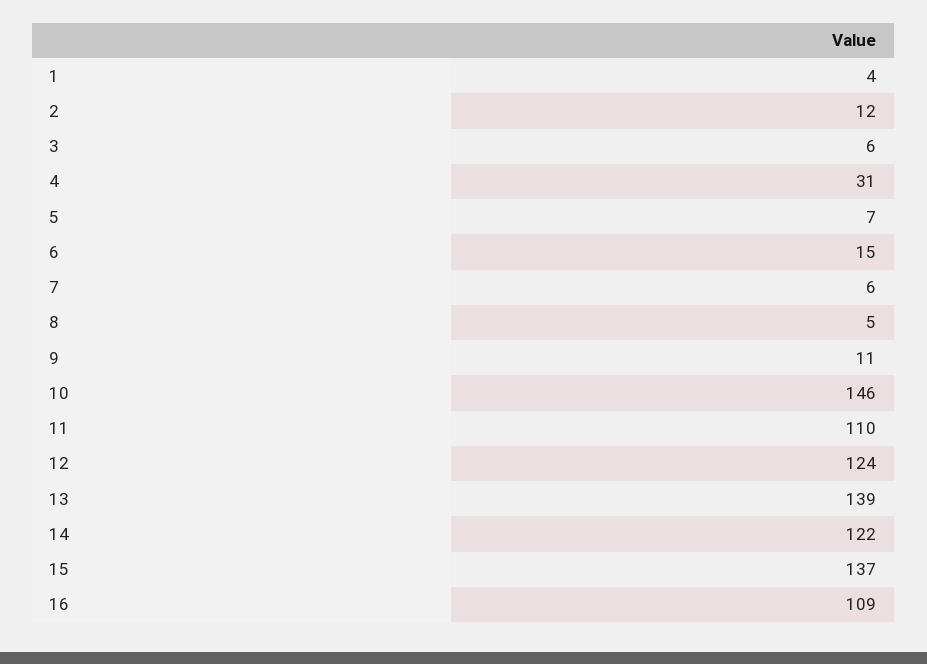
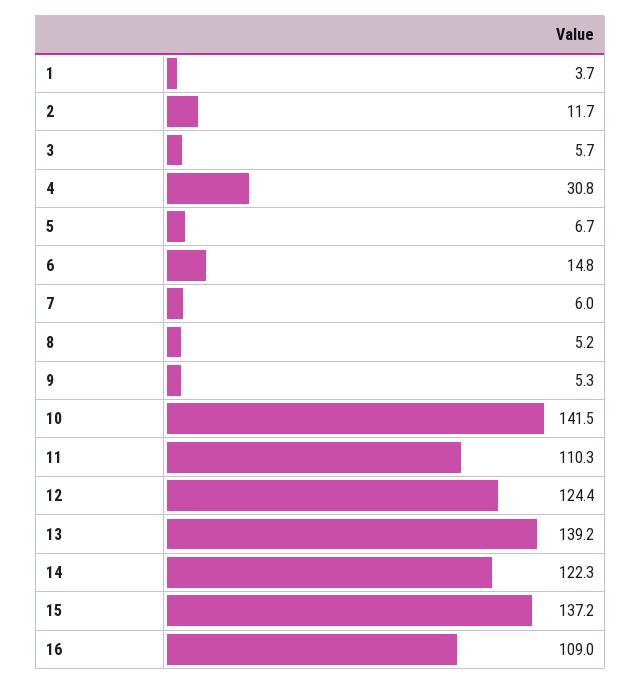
  {
    "1": 3.7,
    "2": 11.7,
    "3": 5.7,
    "4": 30.8,
    "5": 6.7,
    "6": 14.8,
    "7": 6,
    "8": 5.2,
-   "9": 11,
+   "9": 5.3,
-   "10": 146,
+   "10": 141.5,
    "11": 110.3,
    "12": 124.4,
    "13": 139.2,
    "14": 122.3,
    "15": 137.2,
    "16": 109
  }

